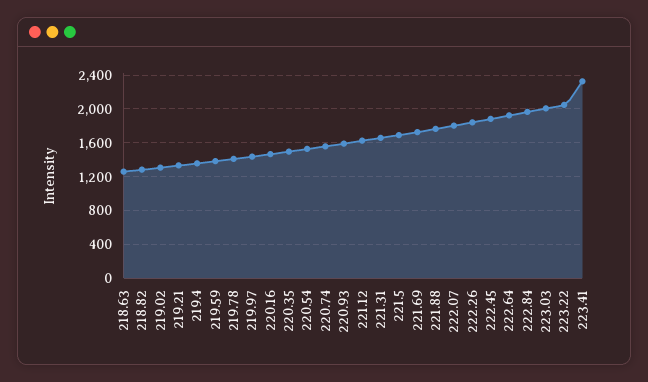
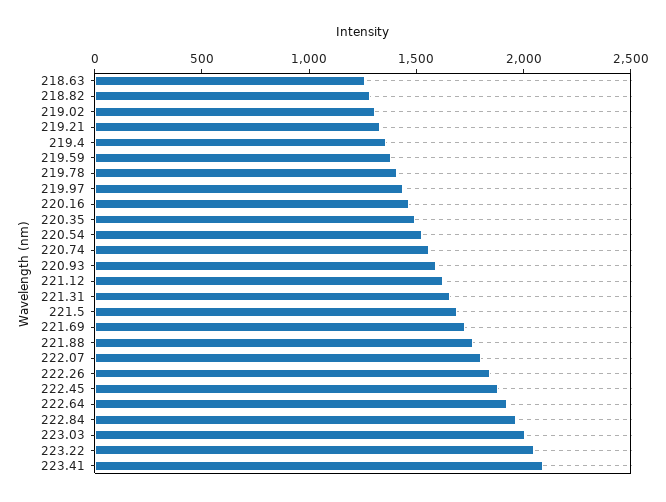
  {
    "218.63": 1300,
    "218.82": 1300,
    "219.02": 1300,
    "219.21": 1300,
    "219.4": 1400,
    "219.59": 1400,
    "219.78": 1400,
    "219.97": 1400,
    "220.16": 1500,
    "220.35": 1500,
    "220.54": 1500,
    "220.74": 1600,
    "220.93": 1600,
    "221.12": 1600,
    "221.31": 1700,
    "221.5": 1700,
    "221.69": 1700,
    "221.88": 1800,
    "222.07": 1800,
    "222.26": 1800,
    "222.45": 1900,
    "222.64": 1900,
    "222.84": 2000,
    "223.03": 2000,
    "223.22": 2000,
-   "223.41": 2300
+   "223.41": 2100
  }

